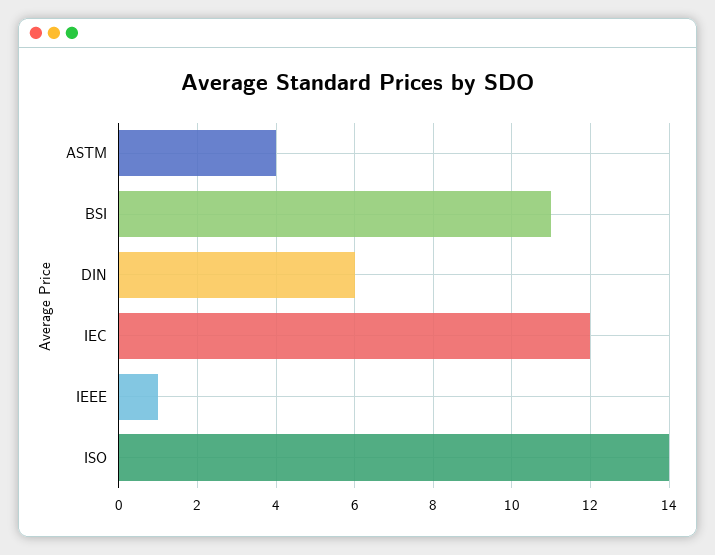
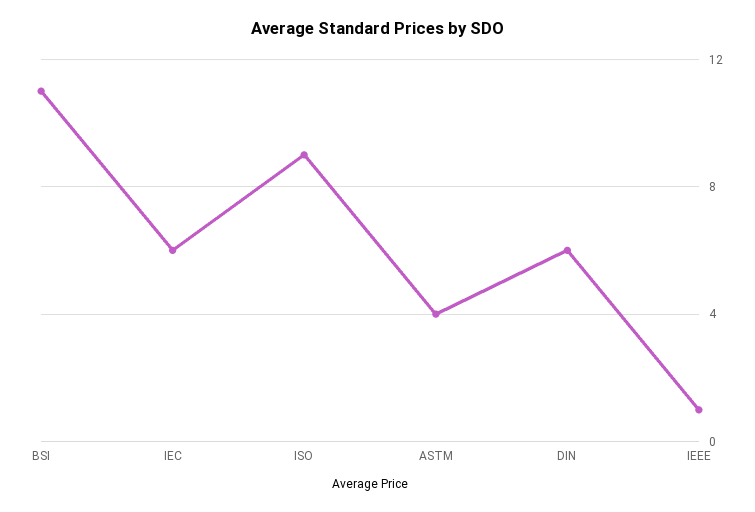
  {
    "ASTM": 4,
    "BSI": 11,
    "DIN": 6,
-   "IEC": 12,
+   "IEC": 6,
    "IEEE": 1,
-   "ISO": 14
+   "ISO": 9
  }

